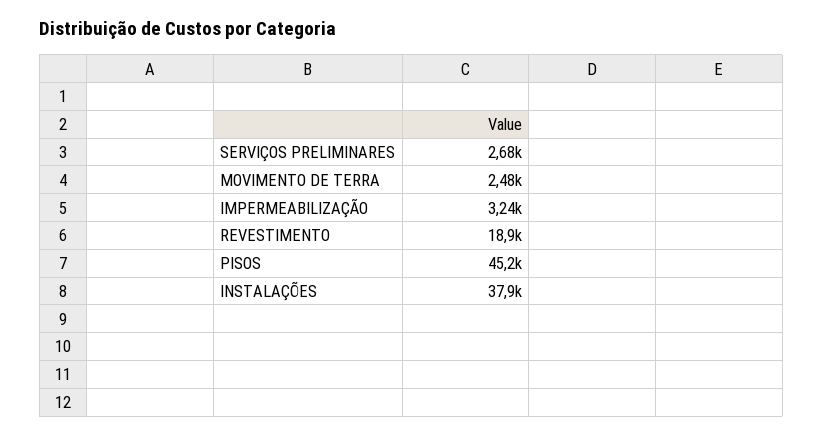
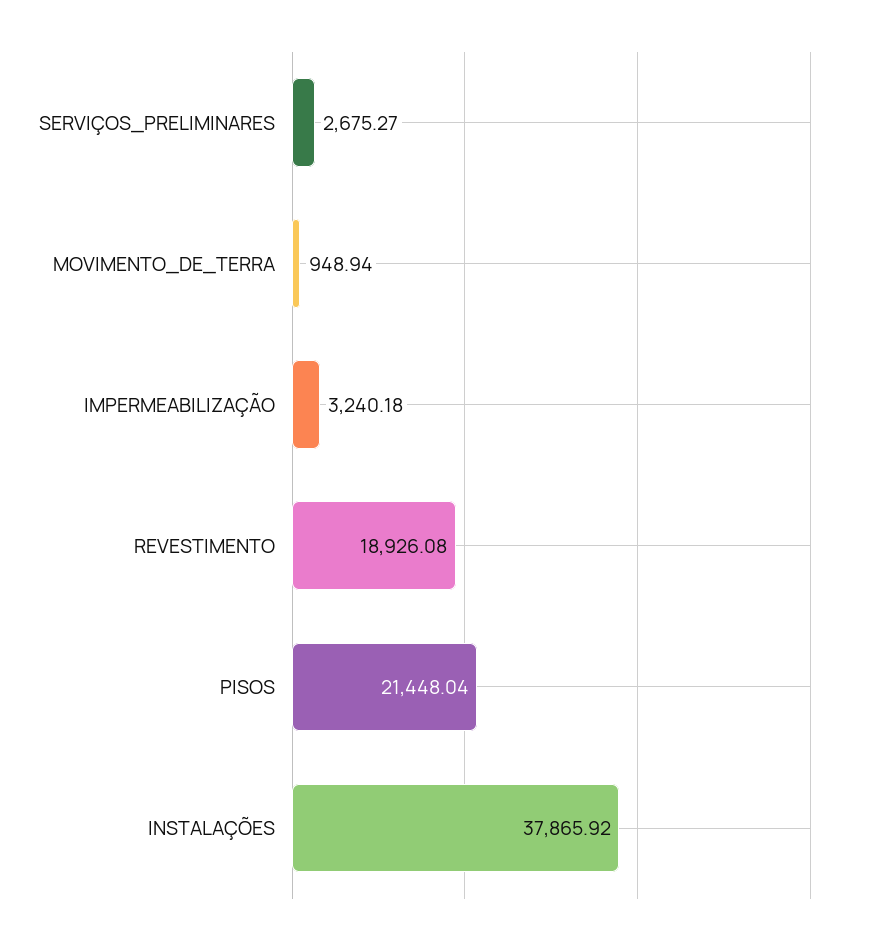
  {
    "SERVIÇOS PRELIMINARES": 2675.27,
-   "MOVIMENTO DE TERRA": 2480,
+   "MOVIMENTO DE TERRA": 948.94,
    "IMPERMEABILIZAÇÃO": 3240.18,
    "REVESTIMENTO": 18926.08,
-   "PISOS": 45200,
+   "PISOS": 21448.04,
    "INSTALAÇÕES": 37865.92
  }

